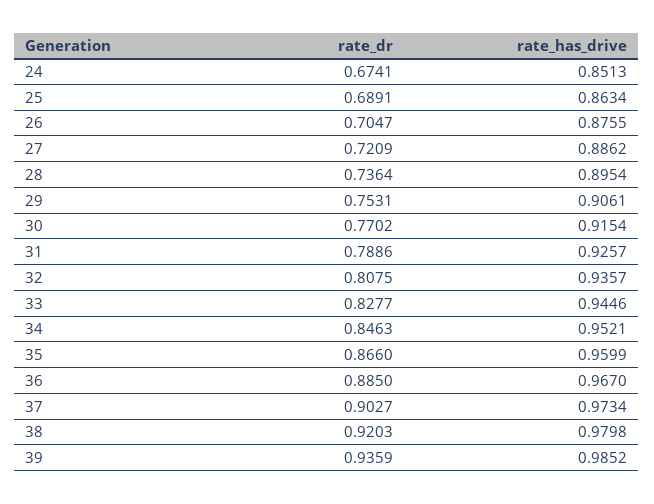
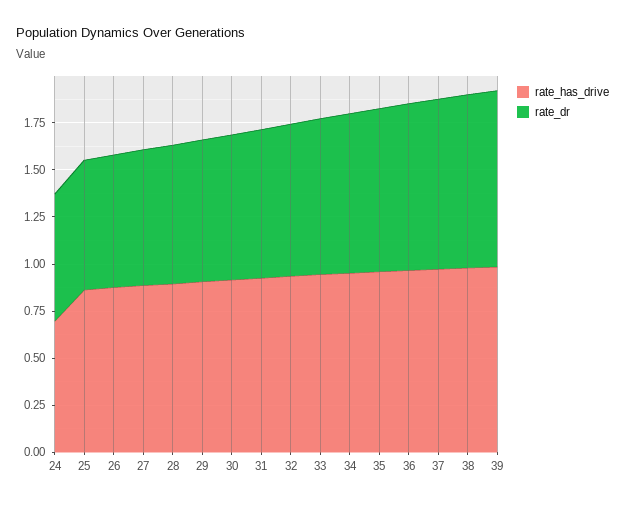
  {
    "rate_dr": {
      "24": 0.6741,
      "25": 0.6891,
      "26": 0.7047,
      "27": 0.7209,
      "28": 0.7364,
      "29": 0.7531,
      "30": 0.7702,
      "31": 0.7886,
      "32": 0.8075,
      "33": 0.8277,
      "34": 0.8463,
      "35": 0.866,
      "36": 0.885,
      "37": 0.9027,
      "38": 0.9203,
      "39": 0.9359
    },
    "rate_has_drive": {
-     "24": 0.8513,
+     "24": 0.7,
      "25": 0.8634,
      "26": 0.8755,
      "27": 0.8862,
      "28": 0.8954,
      "29": 0.9061,
      "30": 0.9154,
      "31": 0.9257,
      "32": 0.9357,
      "33": 0.9446,
      "34": 0.9521,
      "35": 0.9599,
      "36": 0.967,
      "37": 0.9734,
      "38": 0.9798,
      "39": 0.9852
    }
  }

